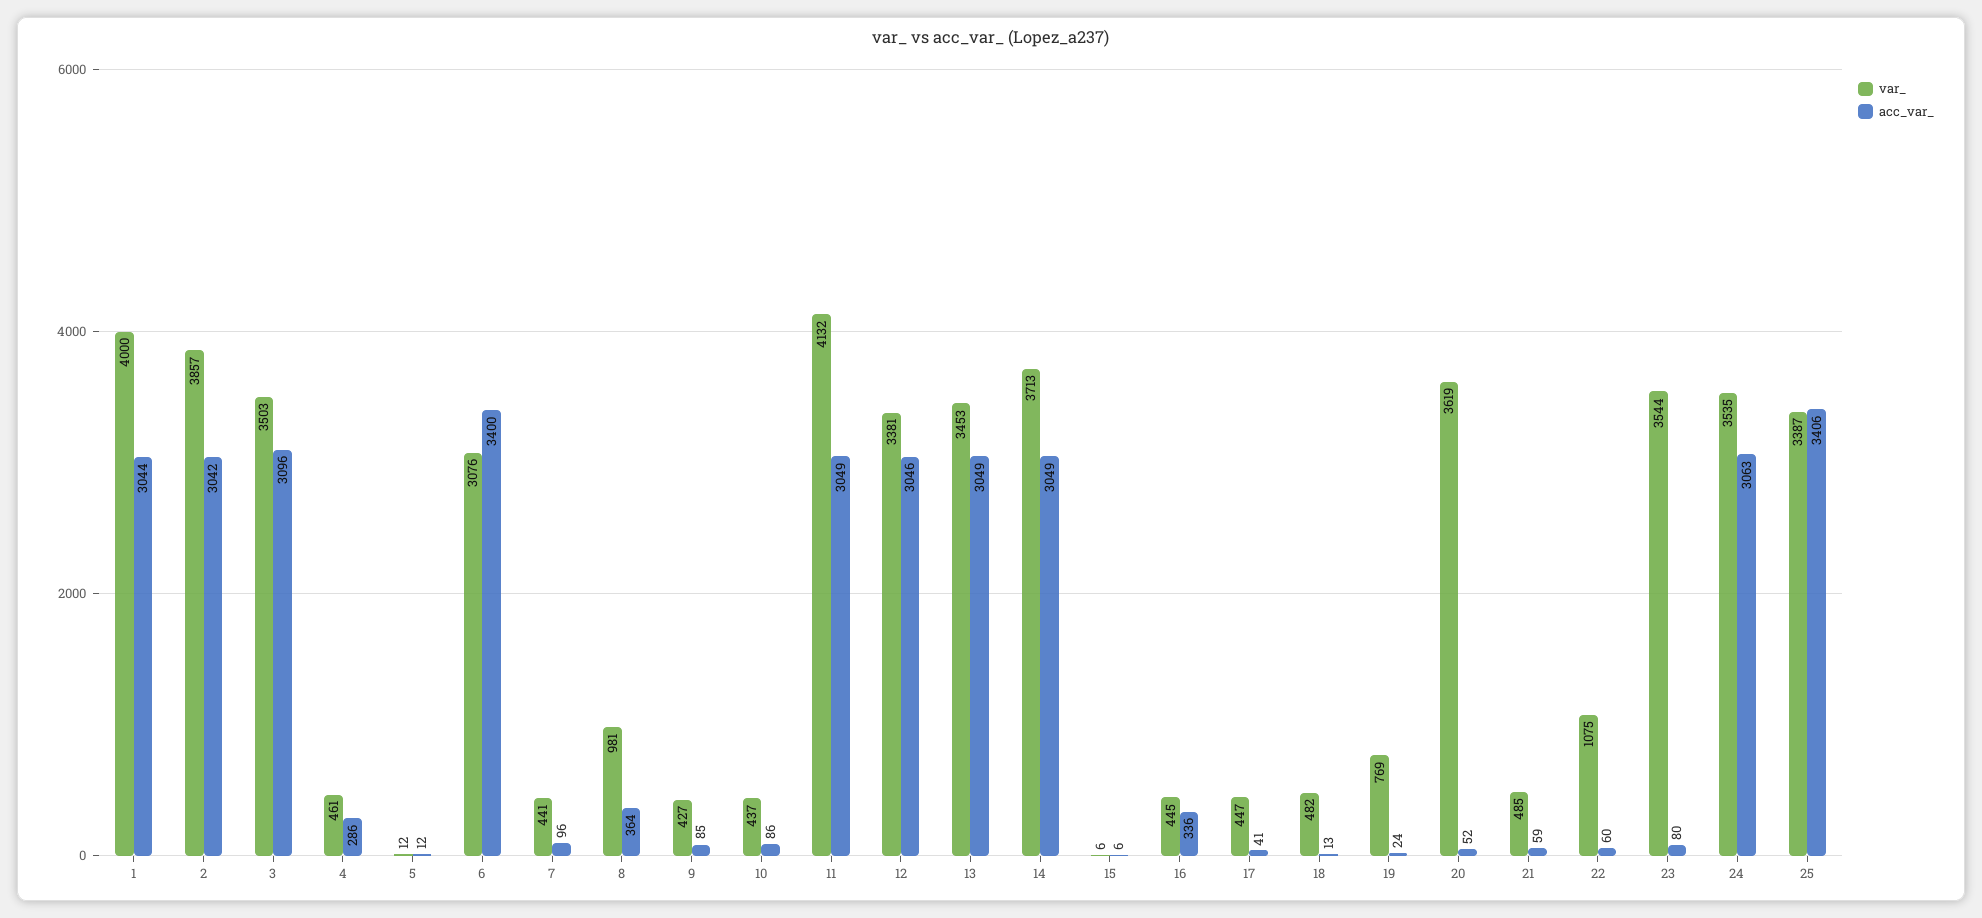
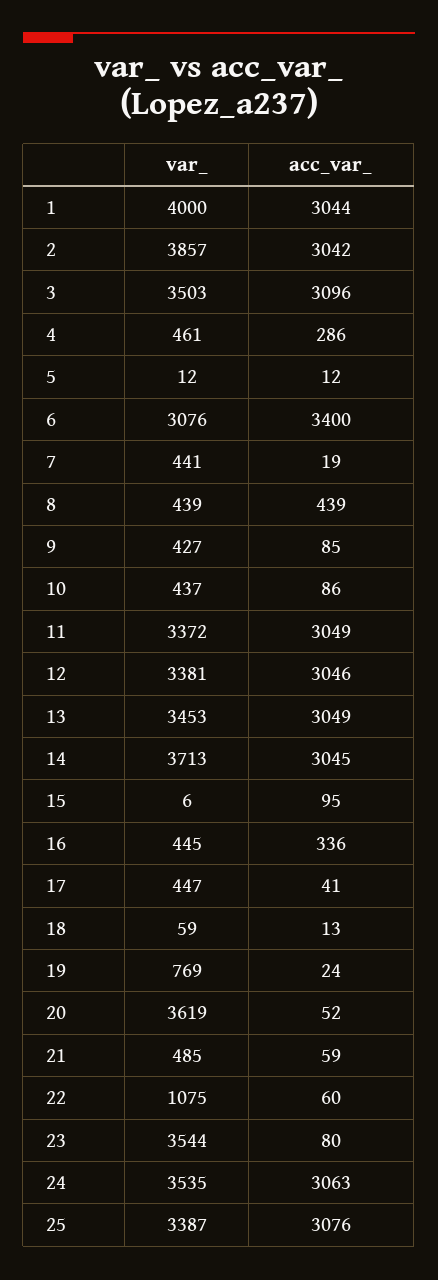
  {
    "var_": {
      "1": 4000,
      "2": 3857,
      "3": 3503,
      "4": 461,
      "5": 12,
      "6": 3076,
      "7": 441,
-     "8": 981,
+     "8": 439,
      "9": 427,
      "10": 437,
-     "11": 4132,
+     "11": 3372,
      "12": 3381,
      "13": 3453,
      "14": 3713,
      "15": 6,
      "16": 445,
      "17": 447,
-     "18": 482,
+     "18": 59,
      "19": 769,
      "20": 3619,
      "21": 485,
      "22": 1075,
      "23": 3544,
      "24": 3535,
      "25": 3387
    },
    "acc_var_": {
      "1": 3044,
      "2": 3042,
      "3": 3096,
      "4": 286,
      "5": 12,
      "6": 3400,
-     "7": 96,
+     "7": 19,
-     "8": 364,
+     "8": 439,
      "9": 85,
      "10": 86,
      "11": 3049,
      "12": 3046,
      "13": 3049,
-     "14": 3049,
+     "14": 3045,
-     "15": 6,
+     "15": 95,
      "16": 336,
      "17": 41,
      "18": 13,
      "19": 24,
      "20": 52,
      "21": 59,
      "22": 60,
      "23": 80,
      "24": 3063,
-     "25": 3406
+     "25": 3076
    }
  }

